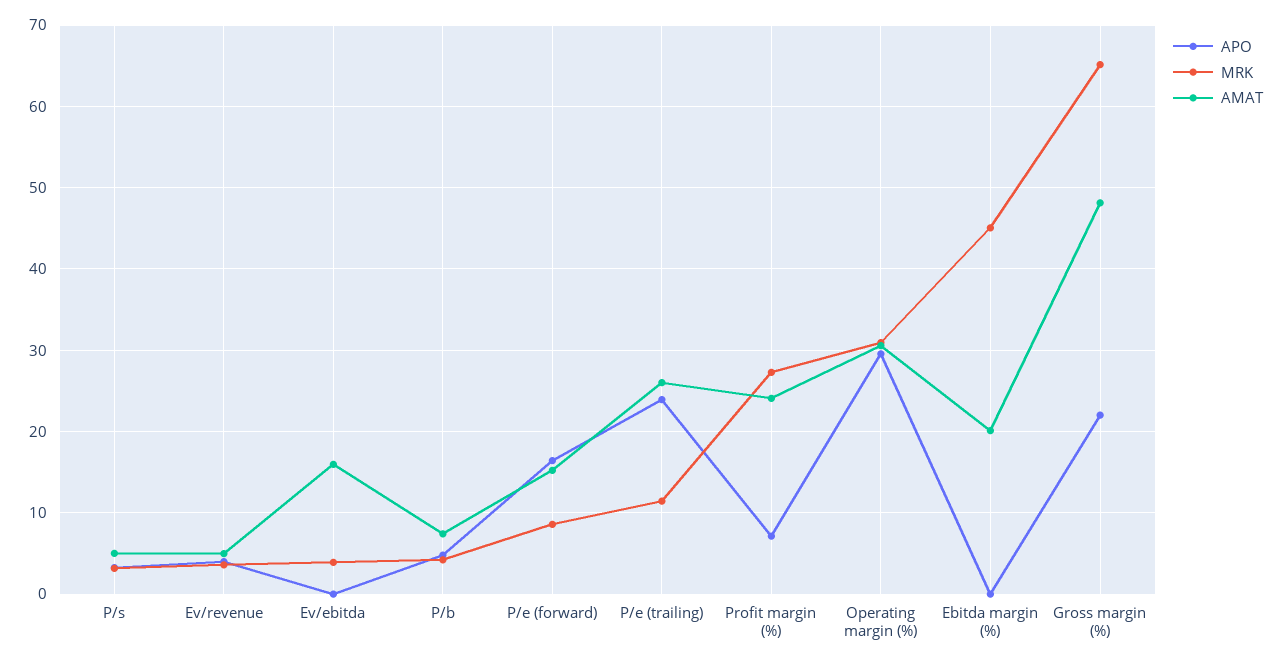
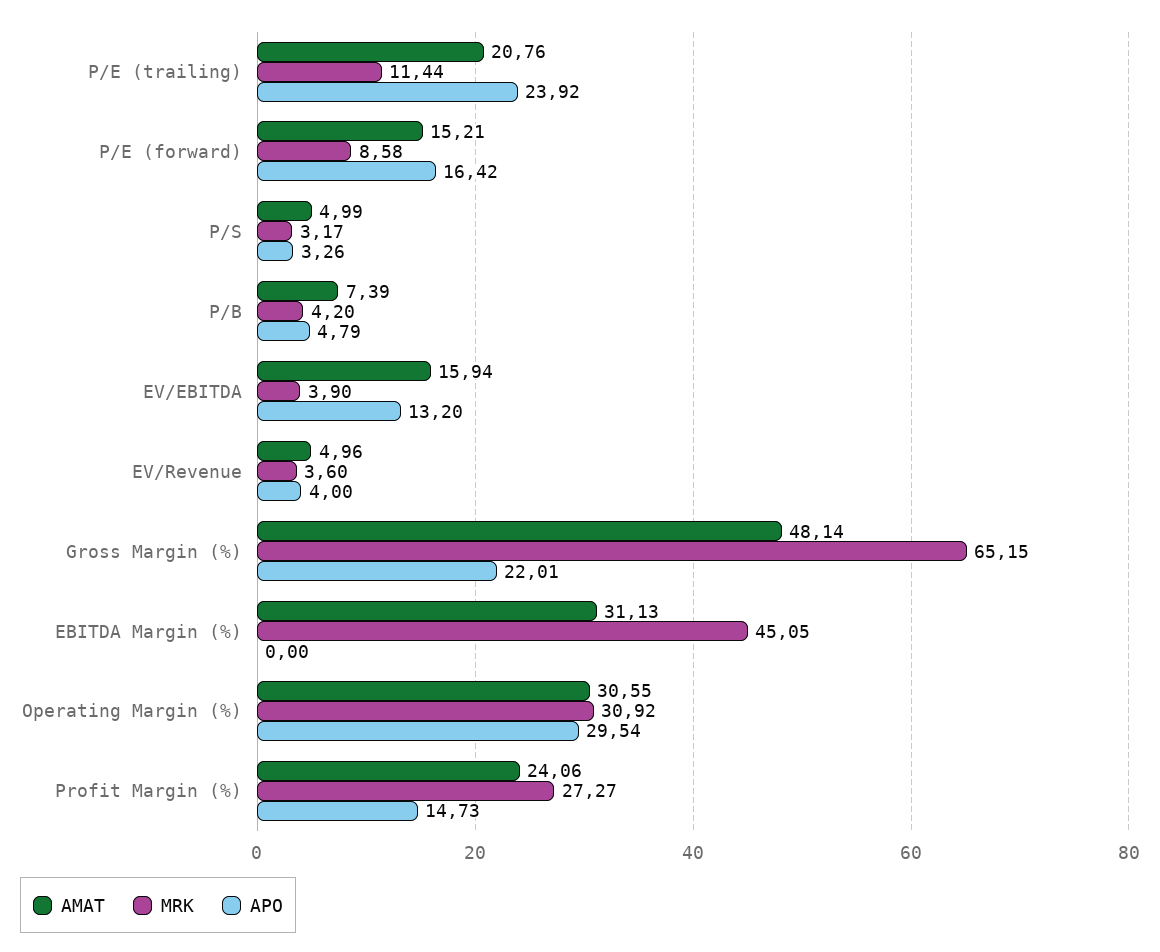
  {
    "APO": {
      "P/s": 3.26,
      "Ev/revenue": 4,
-     "Ev/ebitda": 0,
+     "Ev/ebitda": 13.2,
      "P/b": 4.79,
      "P/e (forward)": 16.42,
      "P/e (trailing)": 23.92,
-     "Profit margin (%)": 7,
+     "Profit margin (%)": 14.73,
      "Operating margin (%)": 29.54,
      "Ebitda margin (%)": 0,
      "Gross margin (%)": 22.01
    },
    "MRK": {
      "P/s": 3.17,
      "Ev/revenue": 3.6,
      "Ev/ebitda": 3.9,
      "P/b": 4.2,
      "P/e (forward)": 8.58,
      "P/e (trailing)": 11.44,
      "Profit margin (%)": 27.27,
      "Operating margin (%)": 30.92,
      "Ebitda margin (%)": 45.05,
      "Gross margin (%)": 65.15
    },
    "AMAT": {
      "P/s": 4.99,
      "Ev/revenue": 4.96,
      "Ev/ebitda": 15.94,
      "P/b": 7.39,
      "P/e (forward)": 15.21,
-     "P/e (trailing)": 26,
+     "P/e (trailing)": 20.76,
      "Profit margin (%)": 24.06,
      "Operating margin (%)": 30.55,
-     "Ebitda margin (%)": 20,
+     "Ebitda margin (%)": 31.13,
      "Gross margin (%)": 48.14
    }
  }

